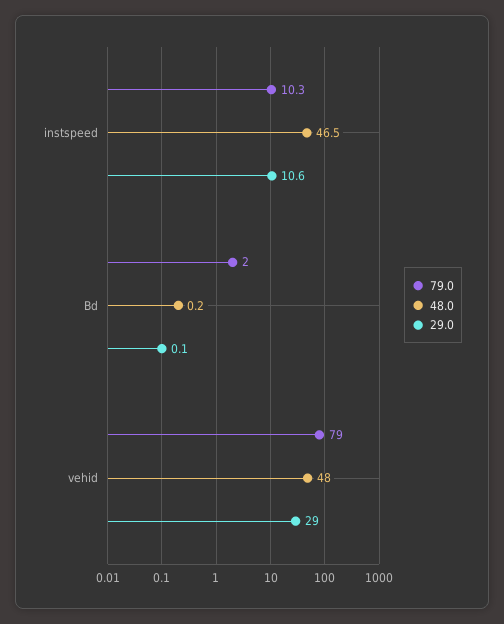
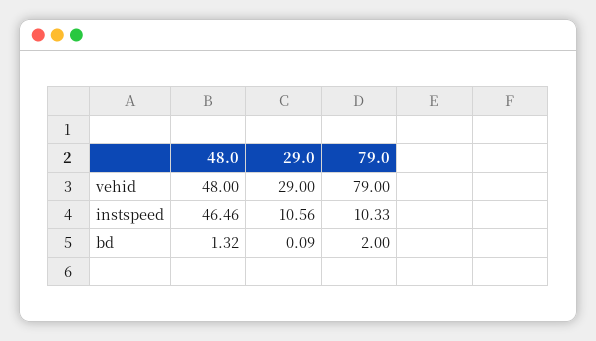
  {
    "79.0": {
      "instspeed": 10.33,
      "Bd": 2,
      "vehid": 79
    },
    "48.0": {
      "instspeed": 46.46,
-     "Bd": 0.2,
+     "Bd": 1.32,
      "vehid": 48
    },
    "29.0": {
      "instspeed": 10.56,
      "Bd": 0.09,
      "vehid": 29
    }
  }

